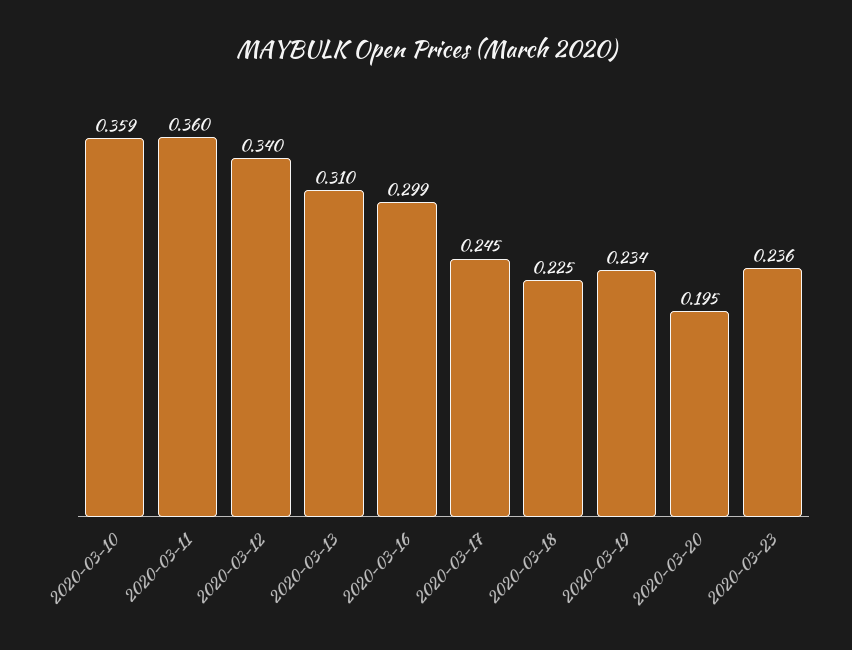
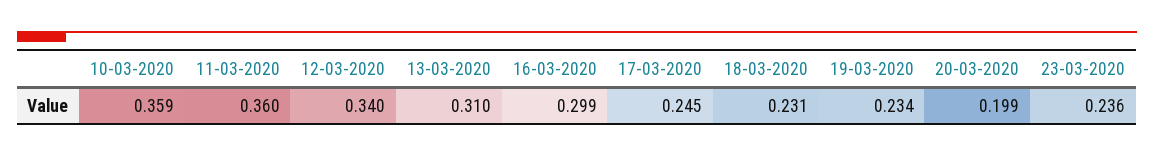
  {
    "2020-03-10": 0.359,
    "2020-03-11": 0.36,
    "2020-03-12": 0.34,
    "2020-03-13": 0.31,
    "2020-03-16": 0.299,
    "2020-03-17": 0.245,
-   "2020-03-18": 0.225,
+   "2020-03-18": 0.231,
    "2020-03-19": 0.234,
-   "2020-03-20": 0.195,
+   "2020-03-20": 0.199,
    "2020-03-23": 0.236
  }

